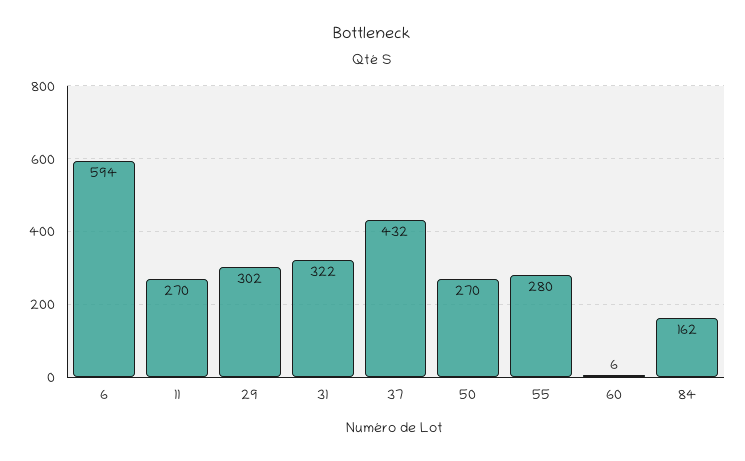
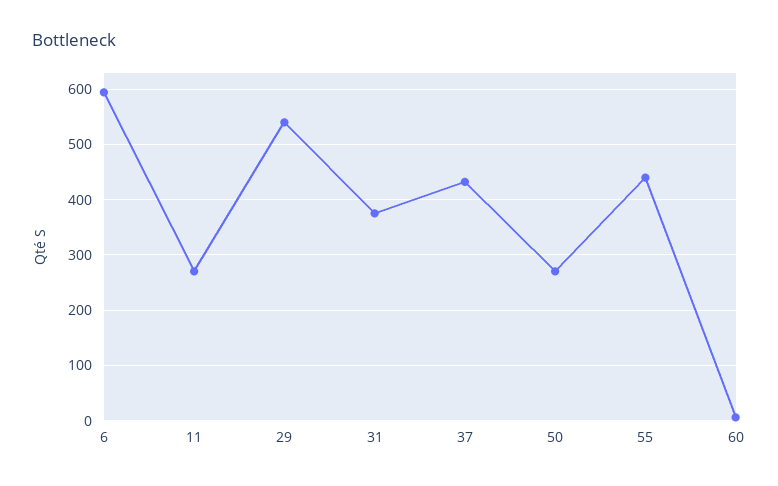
  {
    "6": 594,
    "11": 270,
-   "29": 302,
+   "29": 540,
-   "31": 322,
+   "31": 380,
    "37": 432,
    "50": 270,
-   "55": 280,
+   "55": 440,
-   "60": 6,
+   "60": 6
-   "84": 162
  }

